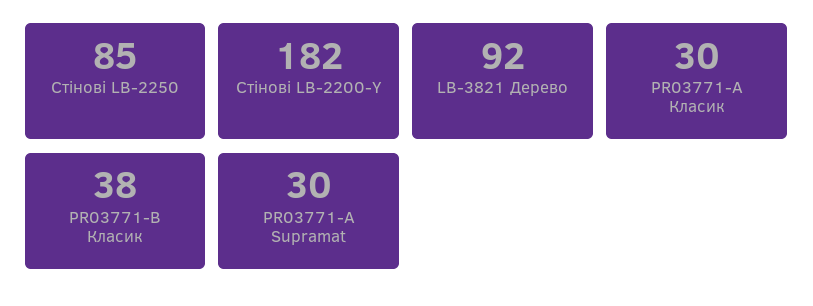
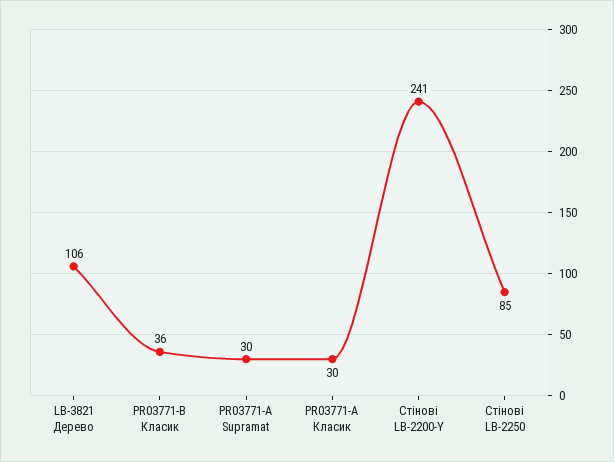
  {
    "Стінові LB-2250": 85,
-   "Стінові LB-2200-Y": 182,
+   "Стінові LB-2200-Y": 241,
-   "LB-3821 Дерево": 92,
+   "LB-3821 Дерево": 106,
    "PR03771-А Класик": 30,
-   "PR03771-B Класик": 38,
+   "PR03771-B Класик": 36,
    "PR03771-А Supramat": 30
  }

